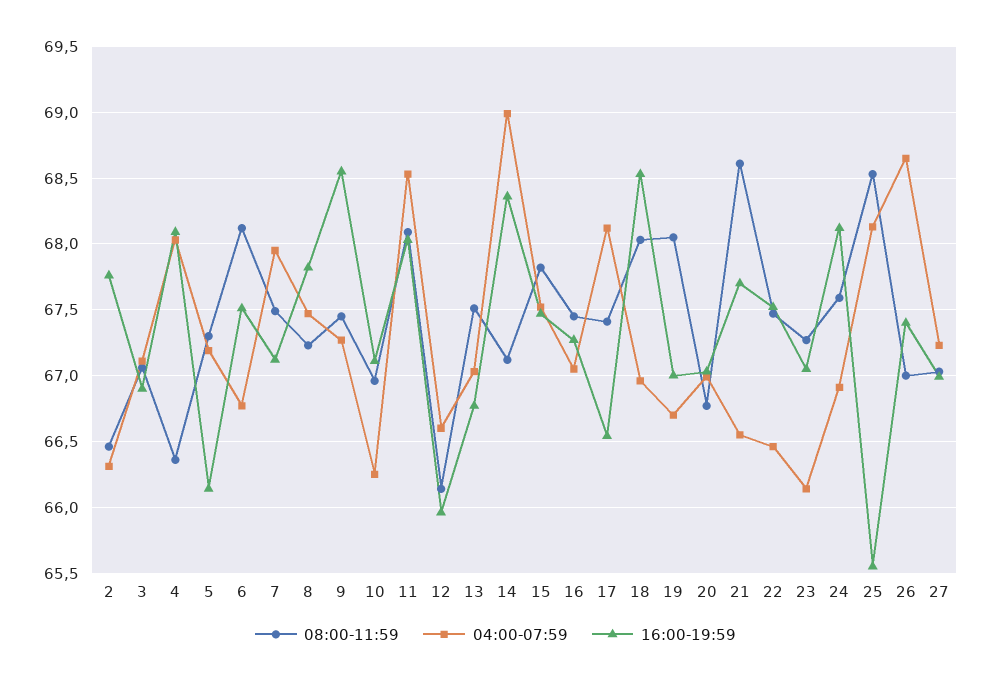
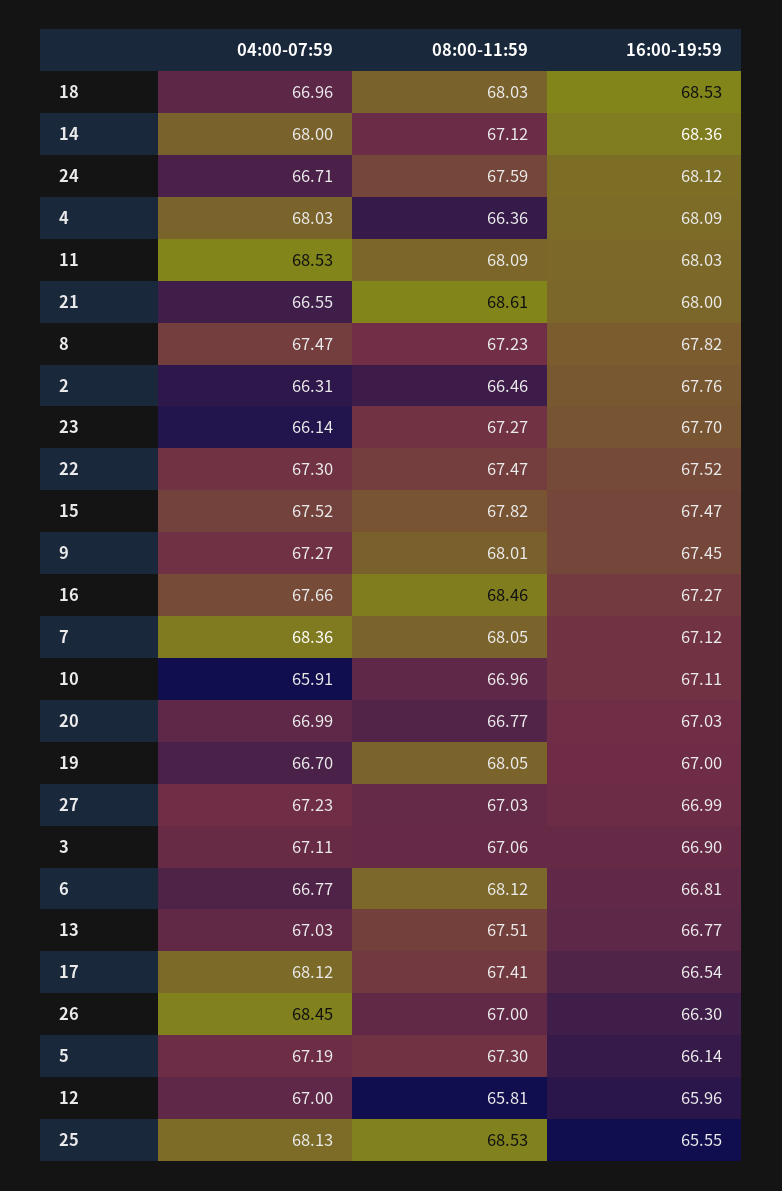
  {
    "08:00-11:59": {
      "2": 66.46,
      "3": 67.06,
      "4": 66.36,
      "5": 67.3,
      "6": 68.12,
-     "7": 67.5,
+     "7": 68.05,
      "8": 67.23,
-     "9": 67.45,
+     "9": 68.01,
      "10": 66.96,
      "11": 68.09,
-     "12": 66.15,
+     "12": 65.81,
      "13": 67.51,
      "14": 67.12,
      "15": 67.82,
-     "16": 67.45,
+     "16": 68.46,
      "17": 67.41,
      "18": 68.03,
      "19": 68.05,
      "20": 66.77,
      "21": 68.61,
      "22": 67.47,
      "23": 67.27,
      "24": 67.59,
      "25": 68.53,
      "26": 67,
      "27": 67.03
    },
    "04:00-07:59": {
      "2": 66.31,
      "3": 67.11,
      "4": 68.03,
      "5": 67.19,
      "6": 66.77,
-     "7": 67.95,
+     "7": 68.36,
      "8": 67.47,
      "9": 67.27,
-     "10": 66.25,
+     "10": 65.91,
      "11": 68.53,
-     "12": 66.6,
+     "12": 67,
      "13": 67.03,
-     "14": 69,
+     "14": 68,
      "15": 67.52,
-     "16": 67.05,
+     "16": 67.66,
      "17": 68.12,
      "18": 66.96,
      "19": 66.7,
      "20": 66.99,
      "21": 66.55,
-     "22": 66.45,
+     "22": 67.3,
      "23": 66.14,
-     "24": 66.9,
+     "24": 66.71,
      "25": 68.13,
-     "26": 68.65,
+     "26": 68.45,
      "27": 67.23
    },
    "16:00-19:59": {
      "2": 67.76,
      "3": 66.9,
      "4": 68.09,
      "5": 66.14,
-     "6": 67.5,
+     "6": 66.81,
      "7": 67.12,
      "8": 67.82,
-     "9": 68.55,
+     "9": 67.45,
      "10": 67.11,
      "11": 68.03,
      "12": 65.96,
      "13": 66.77,
      "14": 68.36,
      "15": 67.47,
      "16": 67.27,
      "17": 66.54,
      "18": 68.53,
      "19": 67,
      "20": 67.03,
-     "21": 67.7,
+     "21": 68,
      "22": 67.52,
-     "23": 67.05,
+     "23": 67.7,
      "24": 68.12,
      "25": 65.55,
-     "26": 67.4,
+     "26": 66.3,
      "27": 66.99
    }
  }

